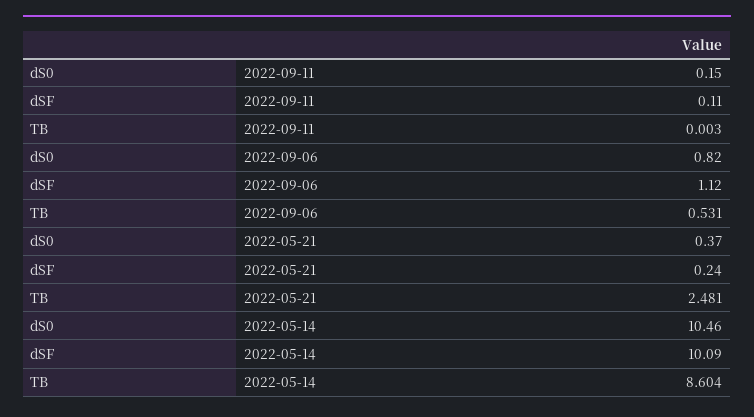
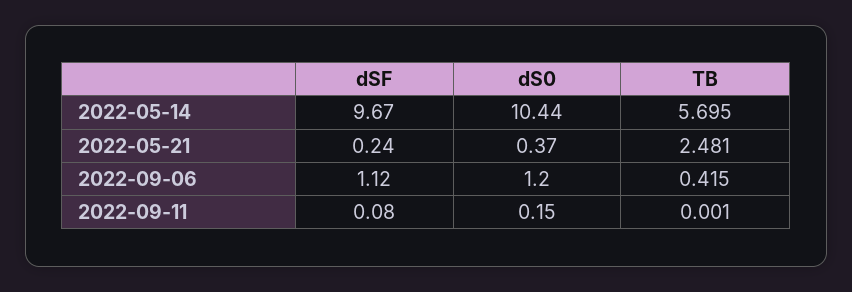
  {
    "dS0": {
      "2022-09-11": 0.15,
-     "2022-09-06": 0.82,
+     "2022-09-06": 1.2,
      "2022-05-21": 0.37,
-     "2022-05-14": 10.46
+     "2022-05-14": 10.44
    },
    "dSF": {
-     "2022-09-11": 0.11,
+     "2022-09-11": 0.08,
      "2022-09-06": 1.12,
      "2022-05-21": 0.24,
-     "2022-05-14": 10.09
+     "2022-05-14": 9.67
    },
    "TB": {
-     "2022-09-11": 0.003,
+     "2022-09-11": 0.001,
-     "2022-09-06": 0.531,
+     "2022-09-06": 0.415,
      "2022-05-21": 2.481,
-     "2022-05-14": 8.604
+     "2022-05-14": 5.695
    }
  }

